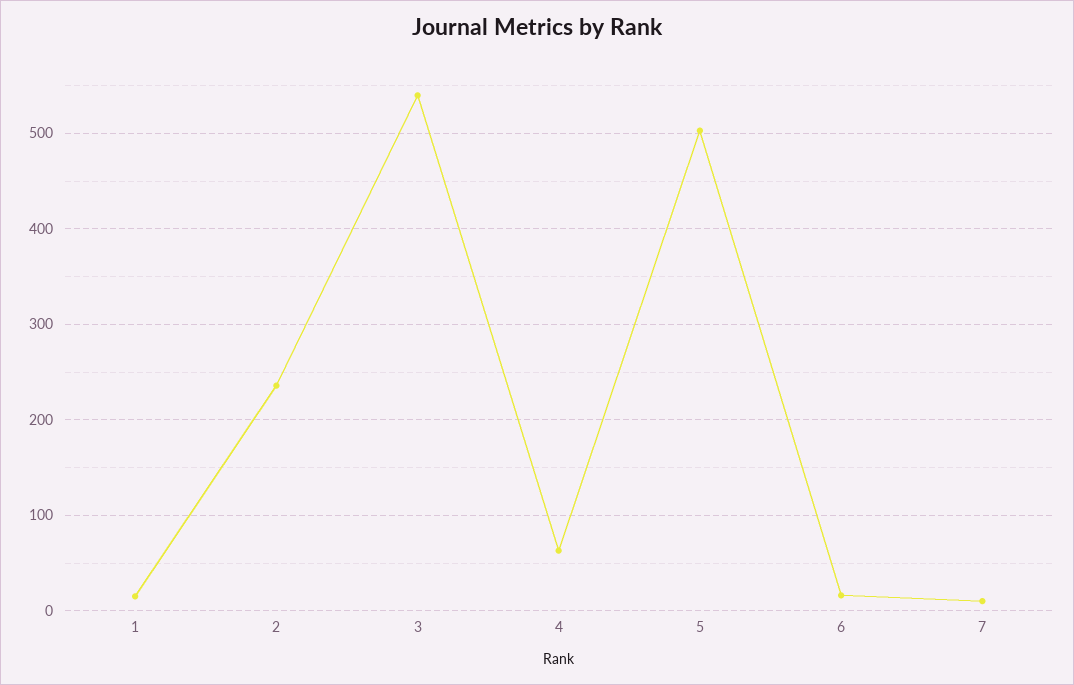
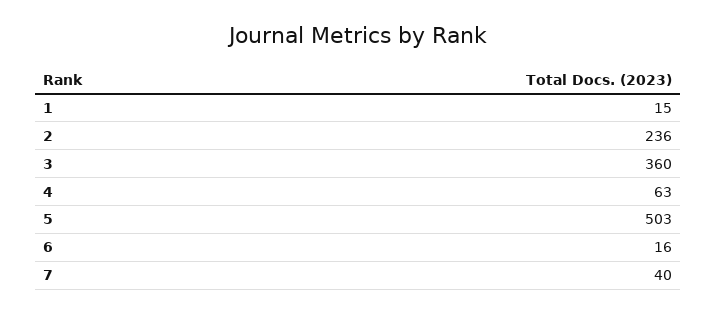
  {
    "1": 15,
    "2": 236,
-   "3": 540,
+   "3": 360,
    "4": 63,
    "5": 503,
    "6": 16,
-   "7": 10
+   "7": 40
  }

